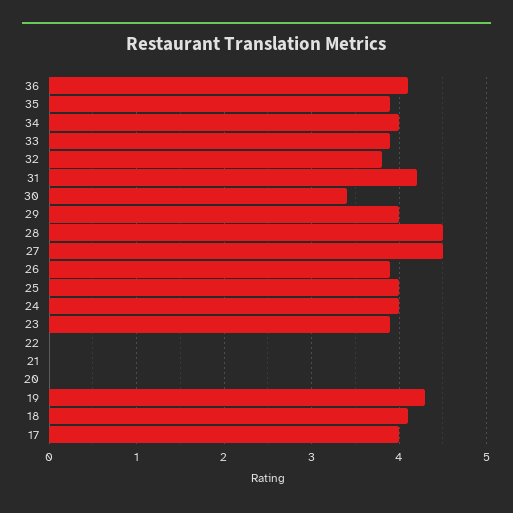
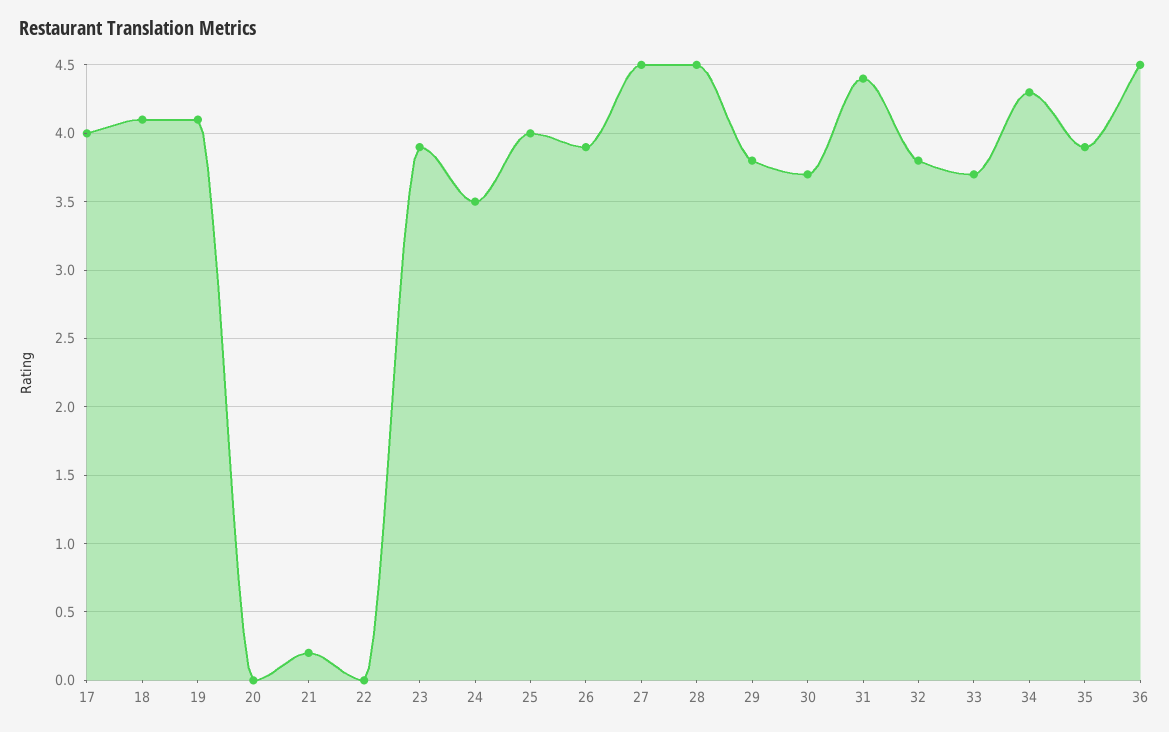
  {
-   "36": 4.1,
+   "36": 4.5,
    "35": 3.9,
-   "34": 4,
+   "34": 4.3,
-   "33": 3.9,
+   "33": 3.7,
    "32": 3.8,
-   "31": 4.2,
+   "31": 4.4,
-   "30": 3.4,
+   "30": 3.7,
-   "29": 4,
+   "29": 3.8,
    "28": 4.5,
    "27": 4.5,
    "26": 3.9,
    "25": 4,
-   "24": 4,
+   "24": 3.5,
    "23": 3.9,
    "22": 0,
-   "21": 0,
+   "21": 0.2,
    "20": 0,
-   "19": 4.3,
+   "19": 4.1,
    "18": 4.1,
    "17": 4
  }

